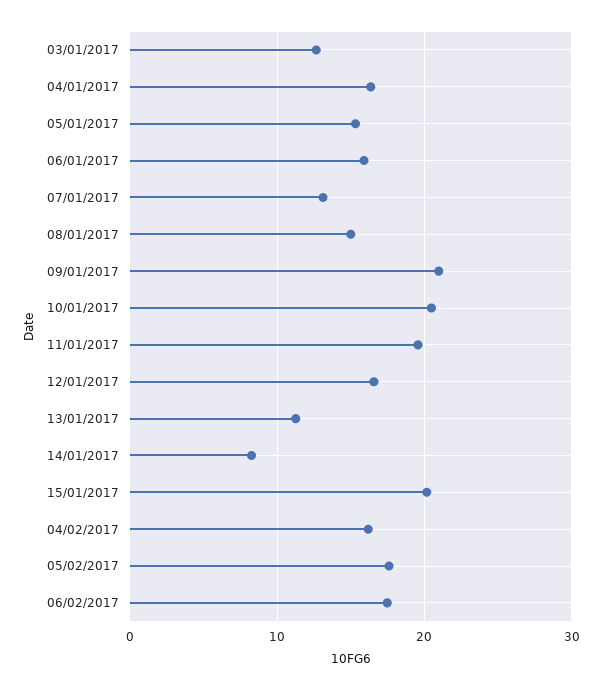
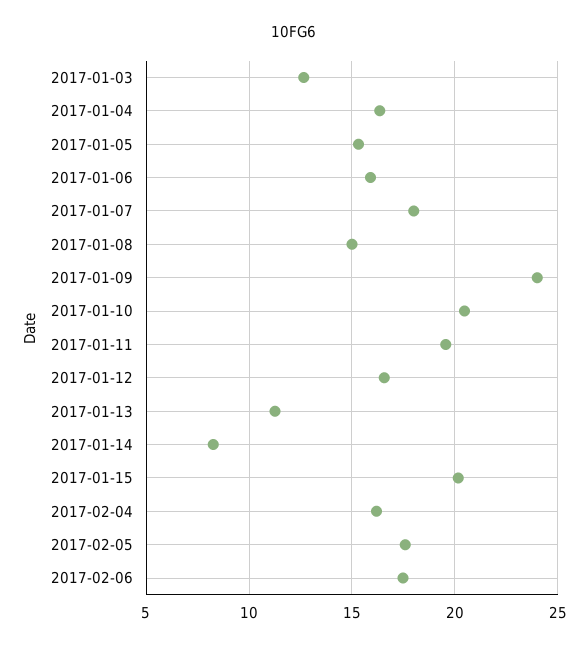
  {
    "03/01/2017": 12.5,
    "04/01/2017": 16.5,
    "05/01/2017": 15.5,
    "06/01/2017": 16,
-   "07/01/2017": 13,
+   "07/01/2017": 18,
    "08/01/2017": 15,
-   "09/01/2017": 21,
+   "09/01/2017": 24,
    "10/01/2017": 20.5,
    "11/01/2017": 19.5,
    "12/01/2017": 16.5,
    "13/01/2017": 11.5,
    "14/01/2017": 8.5,
    "15/01/2017": 20,
    "04/02/2017": 16,
    "05/02/2017": 17.5,
    "06/02/2017": 17.5
  }

